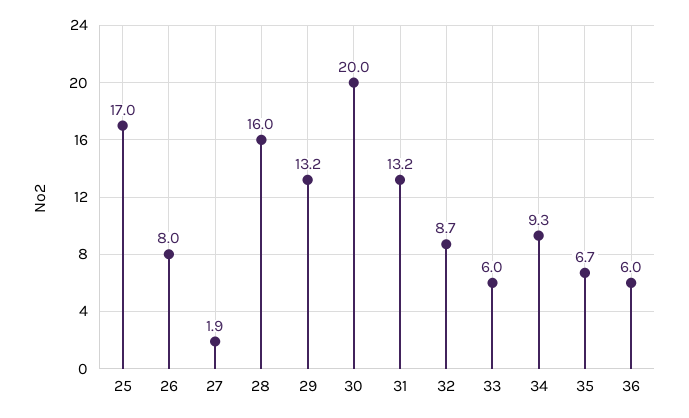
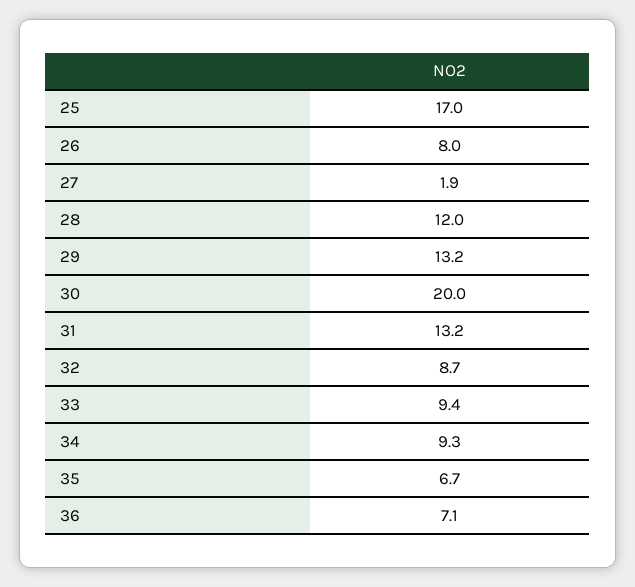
  {
    "25": 17,
    "26": 8,
    "27": 1.9,
-   "28": 16,
+   "28": 12,
    "29": 13.2,
    "30": 20,
    "31": 13.2,
    "32": 8.7,
-   "33": 6,
+   "33": 9.4,
    "34": 9.3,
    "35": 6.7,
-   "36": 6
+   "36": 7.1
  }

